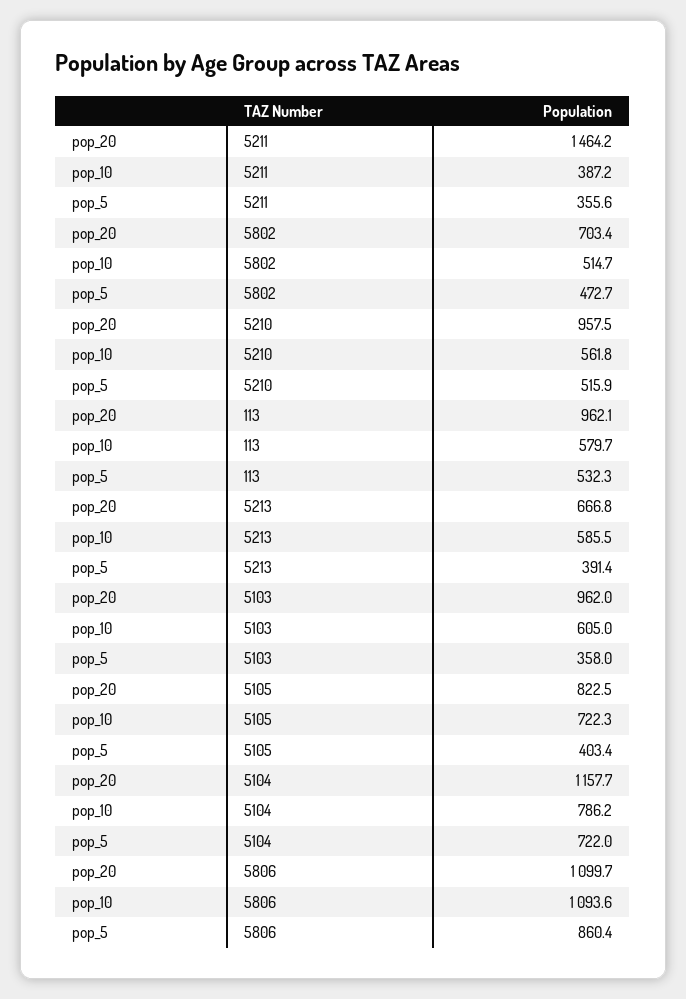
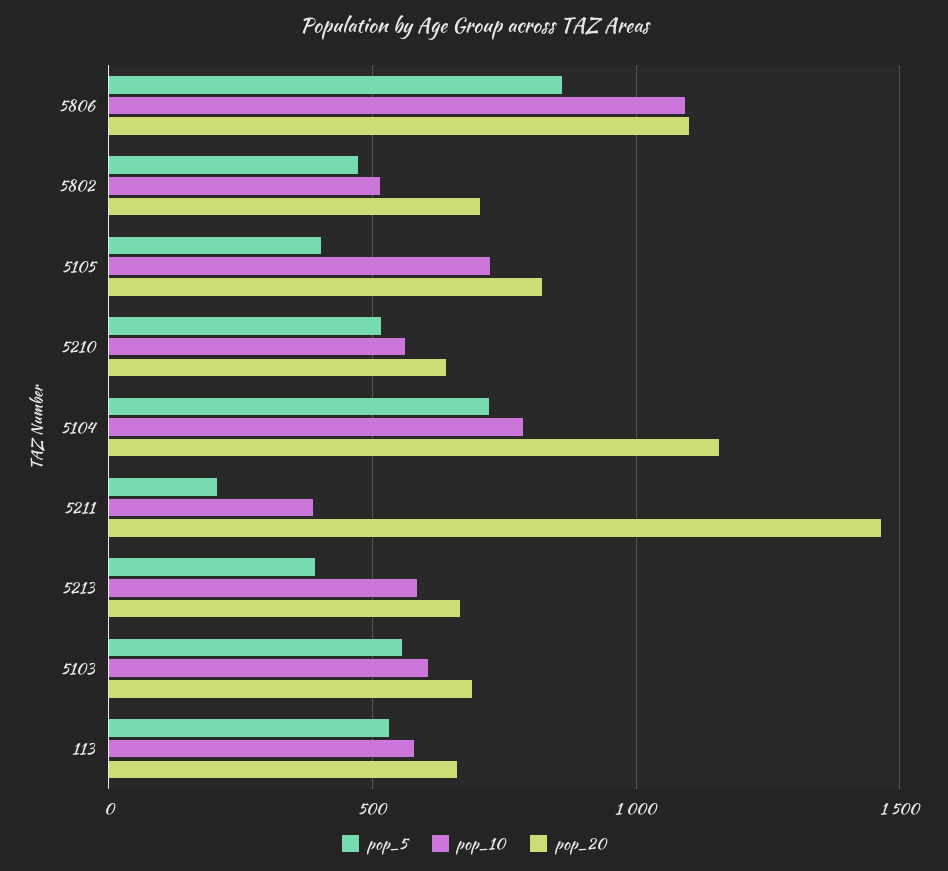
  {
    "pop_20": {
      "5211": 1464.2,
      "5802": 703.4,
-     "5210": 957.5,
+     "5210": 650,
-     "113": 962.1,
+     "113": 650,
      "5213": 666.8,
-     "5103": 962,
+     "5103": 700,
      "5105": 822.5,
      "5104": 1157.7,
      "5806": 1099.7
    },
    "pop_10": {
      "5211": 387.2,
      "5802": 514.7,
      "5210": 561.8,
      "113": 579.7,
      "5213": 585.5,
      "5103": 605,
      "5105": 722.3,
      "5104": 786.2,
      "5806": 1093.6
    },
    "pop_5": {
-     "5211": 355.6,
+     "5211": 200,
      "5802": 472.7,
      "5210": 515.9,
      "113": 532.3,
      "5213": 391.4,
-     "5103": 358,
+     "5103": 550,
      "5105": 403.4,
      "5104": 722,
      "5806": 860.4
    }
  }

